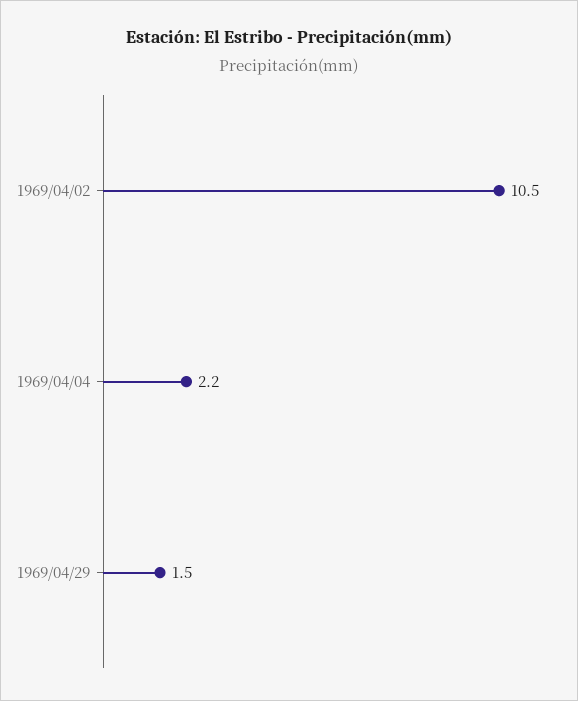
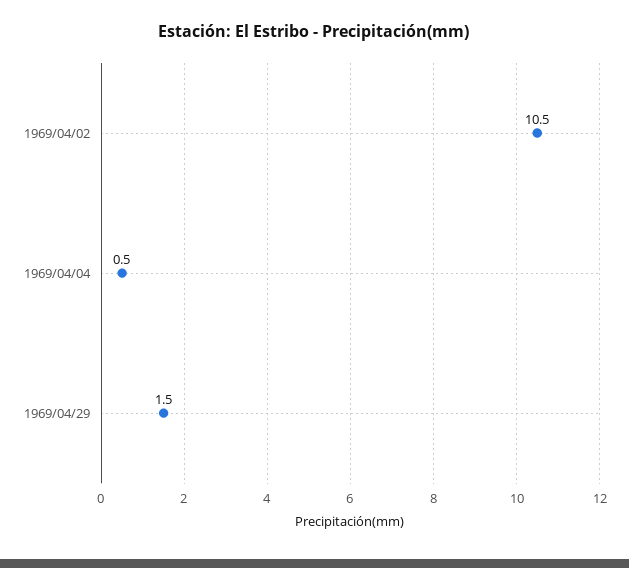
  {
    "1969/04/02": 10.5,
-   "1969/04/04": 2.2,
+   "1969/04/04": 0.5,
    "1969/04/29": 1.5
  }

